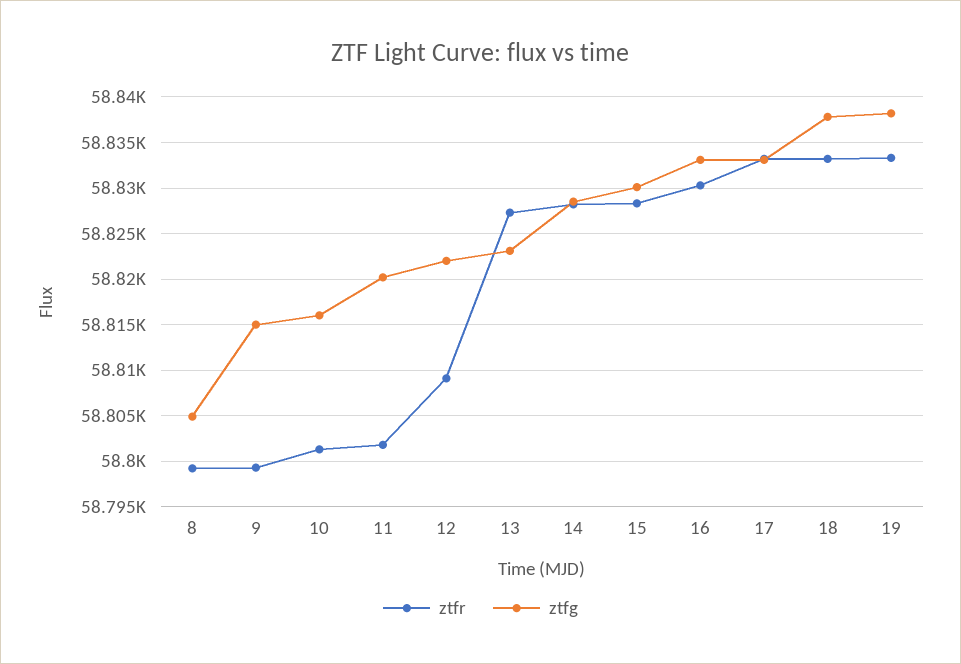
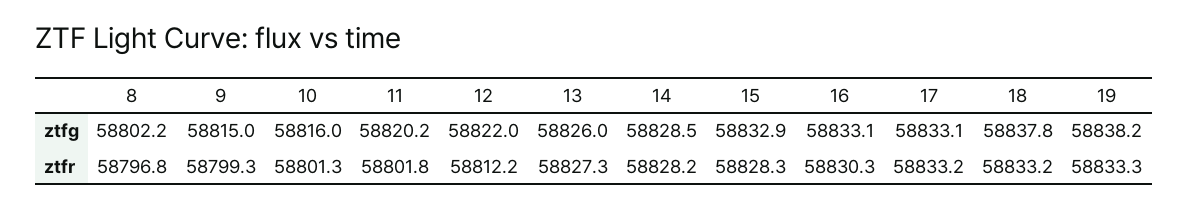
  {
    "ztfr": {
-     "8": 58799,
+     "8": 58796.8,
      "9": 58799.3,
      "10": 58801.3,
      "11": 58801.8,
-     "12": 58809,
+     "12": 58812.2,
      "13": 58827.3,
      "14": 58828.2,
      "15": 58828.3,
      "16": 58830.3,
      "17": 58833.2,
      "18": 58833.2,
      "19": 58833.3
    },
    "ztfg": {
-     "8": 58805,
+     "8": 58802.2,
      "9": 58815,
      "10": 58816,
      "11": 58820.2,
      "12": 58822,
-     "13": 58823,
+     "13": 58826,
      "14": 58828.5,
-     "15": 58830,
+     "15": 58832.9,
      "16": 58833.1,
      "17": 58833.1,
      "18": 58837.8,
      "19": 58838.2
    }
  }

